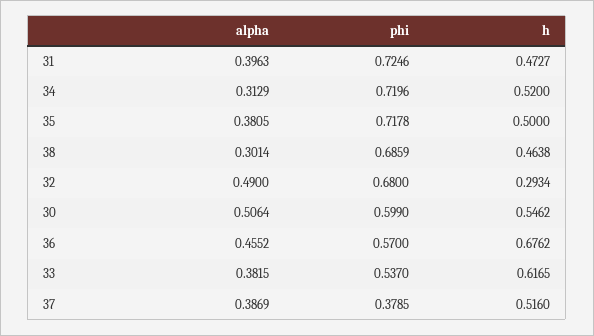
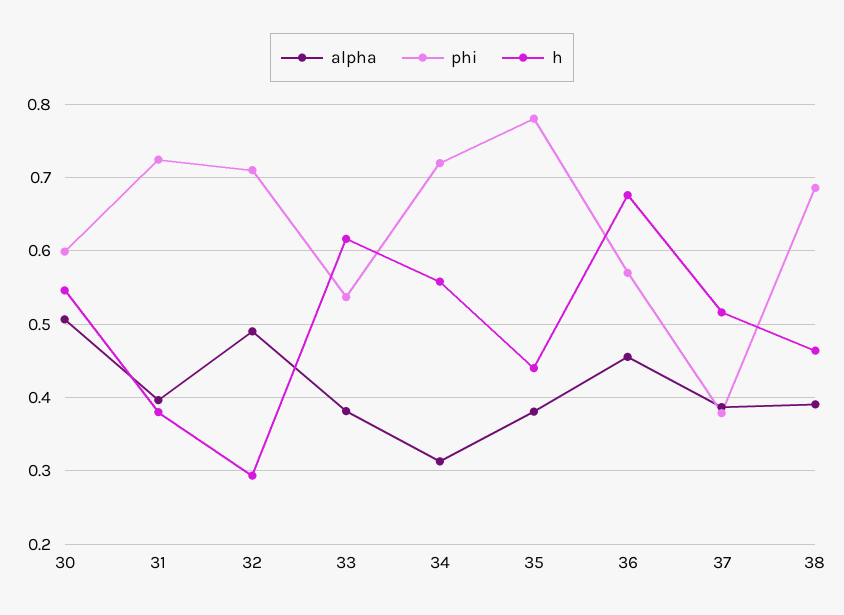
  {
    "alpha": {
      "31": 0.3963,
      "34": 0.3129,
      "35": 0.3805,
-     "38": 0.3014,
+     "38": 0.39,
      "32": 0.49,
      "30": 0.5064,
      "36": 0.4552,
      "33": 0.3815,
      "37": 0.3869
    },
    "phi": {
      "31": 0.7246,
      "34": 0.7196,
-     "35": 0.7178,
+     "35": 0.78,
      "38": 0.6859,
-     "32": 0.68,
+     "32": 0.71,
      "30": 0.599,
      "36": 0.57,
      "33": 0.537,
      "37": 0.3785
    },
    "h": {
-     "31": 0.4727,
+     "31": 0.38,
-     "34": 0.52,
+     "34": 0.56,
-     "35": 0.5,
+     "35": 0.44,
      "38": 0.4638,
      "32": 0.2934,
      "30": 0.5462,
      "36": 0.6762,
      "33": 0.6165,
      "37": 0.516
    }
  }

